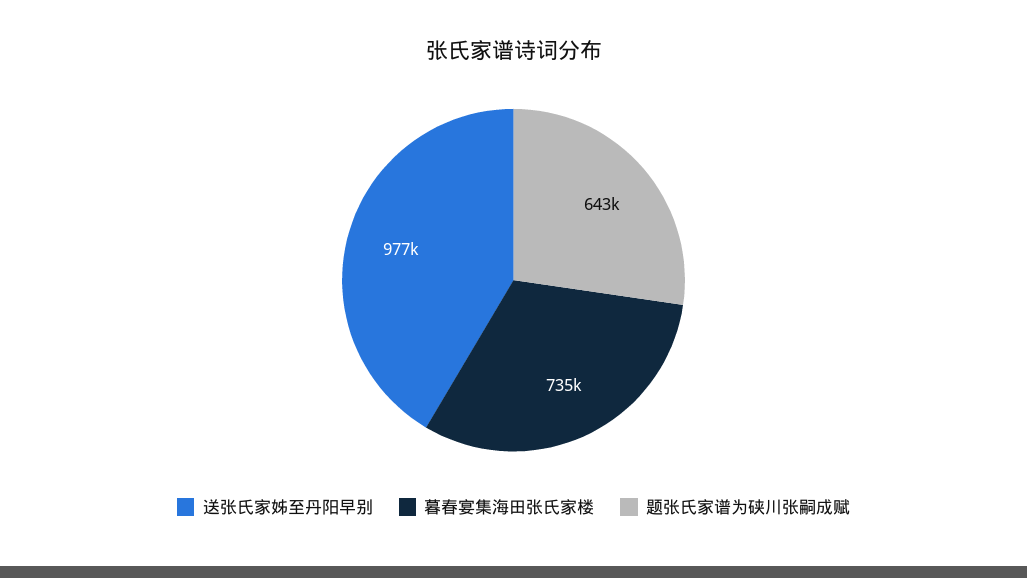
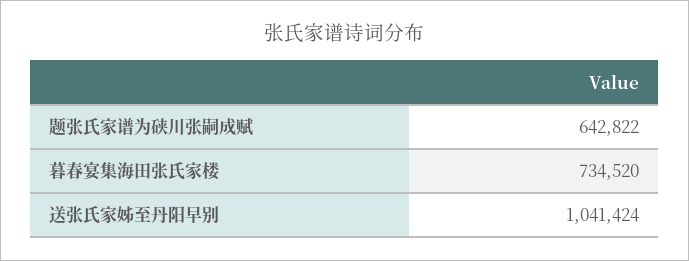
  {
-   "送张氏家姊至丹阳早别": 977000,
+   "送张氏家姊至丹阳早别": 1041424,
    "暮春宴集海田张氏家楼": 734520,
    "题张氏家谱为硖川张嗣成赋": 642822
  }

